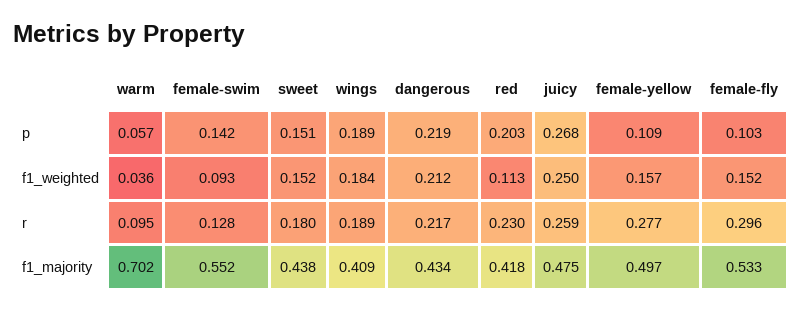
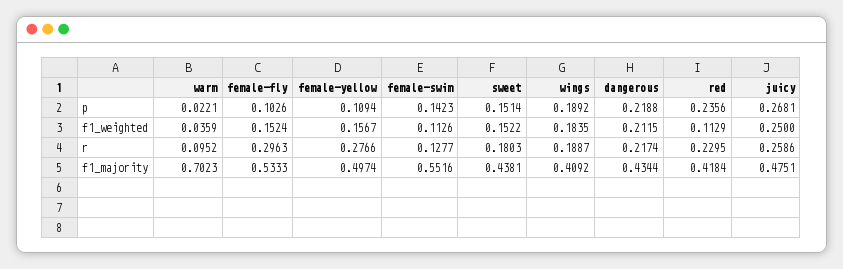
  {
    "warm": {
-     "p": 0.057,
+     "p": 0.0221,
      "f1_weighted": 0.0359,
      "r": 0.0952,
      "f1_majority": 0.7023
    },
    "female-swim": {
      "p": 0.1423,
-     "f1_weighted": 0.093,
+     "f1_weighted": 0.1126,
      "r": 0.1277,
      "f1_majority": 0.5516
    },
    "sweet": {
      "p": 0.1514,
      "f1_weighted": 0.1522,
      "r": 0.1803,
      "f1_majority": 0.4381
    },
    "wings": {
      "p": 0.1892,
      "f1_weighted": 0.1835,
      "r": 0.1887,
      "f1_majority": 0.4092
    },
    "dangerous": {
      "p": 0.2188,
      "f1_weighted": 0.2115,
      "r": 0.2174,
      "f1_majority": 0.4344
    },
    "red": {
-     "p": 0.203,
+     "p": 0.2356,
      "f1_weighted": 0.1129,
      "r": 0.2295,
      "f1_majority": 0.4184
    },
    "juicy": {
      "p": 0.2681,
      "f1_weighted": 0.25,
      "r": 0.2586,
      "f1_majority": 0.4751
    },
    "female-yellow": {
      "p": 0.1094,
      "f1_weighted": 0.1567,
      "r": 0.2766,
      "f1_majority": 0.4974
    },
    "female-fly": {
      "p": 0.1026,
      "f1_weighted": 0.1524,
      "r": 0.2963,
      "f1_majority": 0.5333
    }
  }

